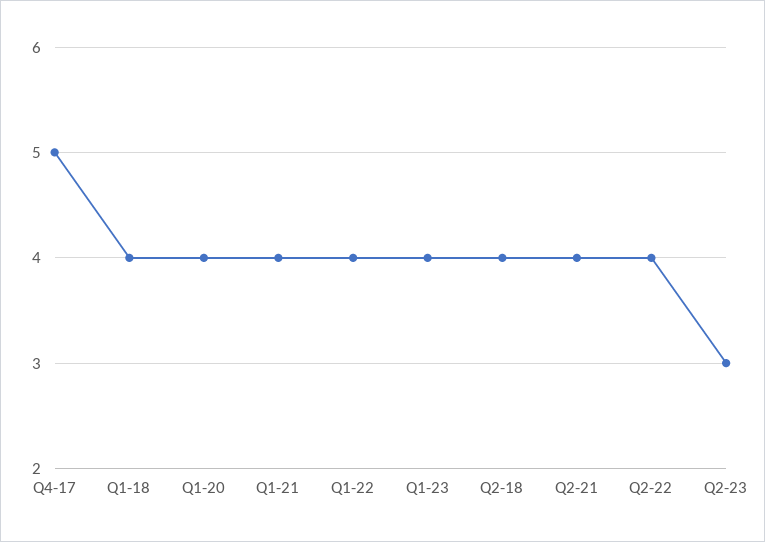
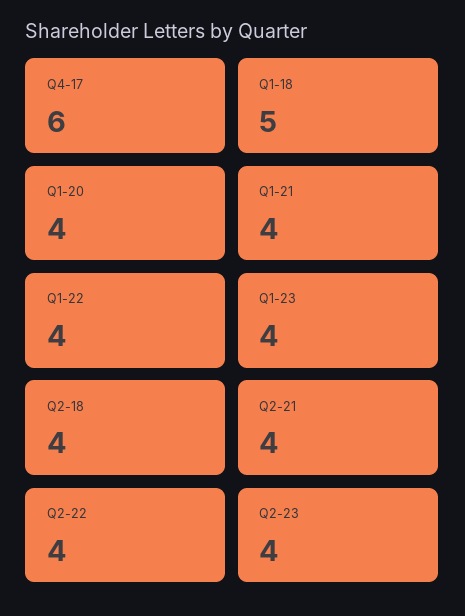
  {
-   "Q4-17": 5,
+   "Q4-17": 6,
-   "Q1-18": 4,
+   "Q1-18": 5,
    "Q1-20": 4,
    "Q1-21": 4,
    "Q1-22": 4,
    "Q1-23": 4,
    "Q2-18": 4,
    "Q2-21": 4,
    "Q2-22": 4,
-   "Q2-23": 3
+   "Q2-23": 4
  }

